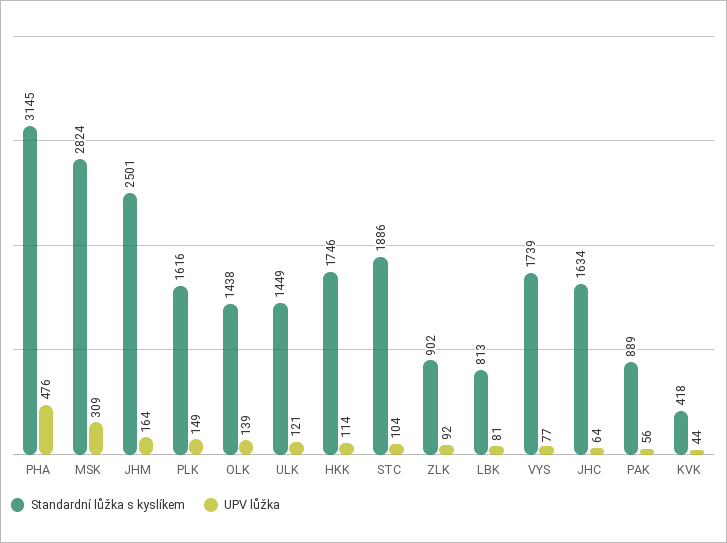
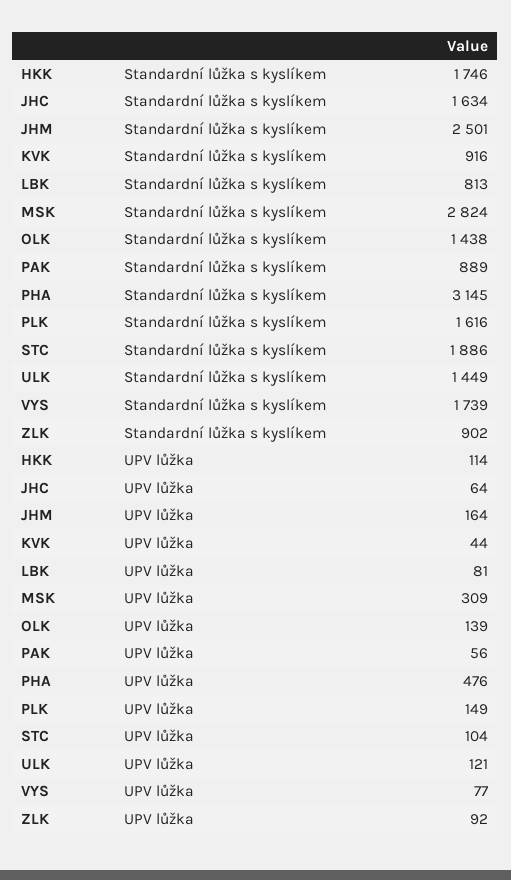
  {
    "Standardní lůžka s kyslíkem": {
      "PHA": 3145,
      "MSK": 2824,
      "JHM": 2501,
      "PLK": 1616,
      "OLK": 1438,
      "ULK": 1449,
      "HKK": 1746,
      "STC": 1886,
      "ZLK": 902,
      "LBK": 813,
      "VYS": 1739,
      "JHC": 1634,
      "PAK": 889,
-     "KVK": 418
+     "KVK": 916
    },
    "UPV lůžka": {
      "PHA": 476,
      "MSK": 309,
      "JHM": 164,
      "PLK": 149,
      "OLK": 139,
      "ULK": 121,
      "HKK": 114,
      "STC": 104,
      "ZLK": 92,
      "LBK": 81,
      "VYS": 77,
      "JHC": 64,
      "PAK": 56,
      "KVK": 44
    }
  }

